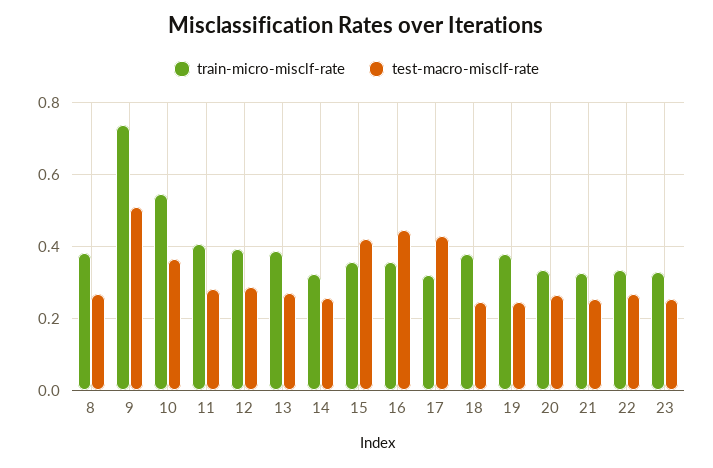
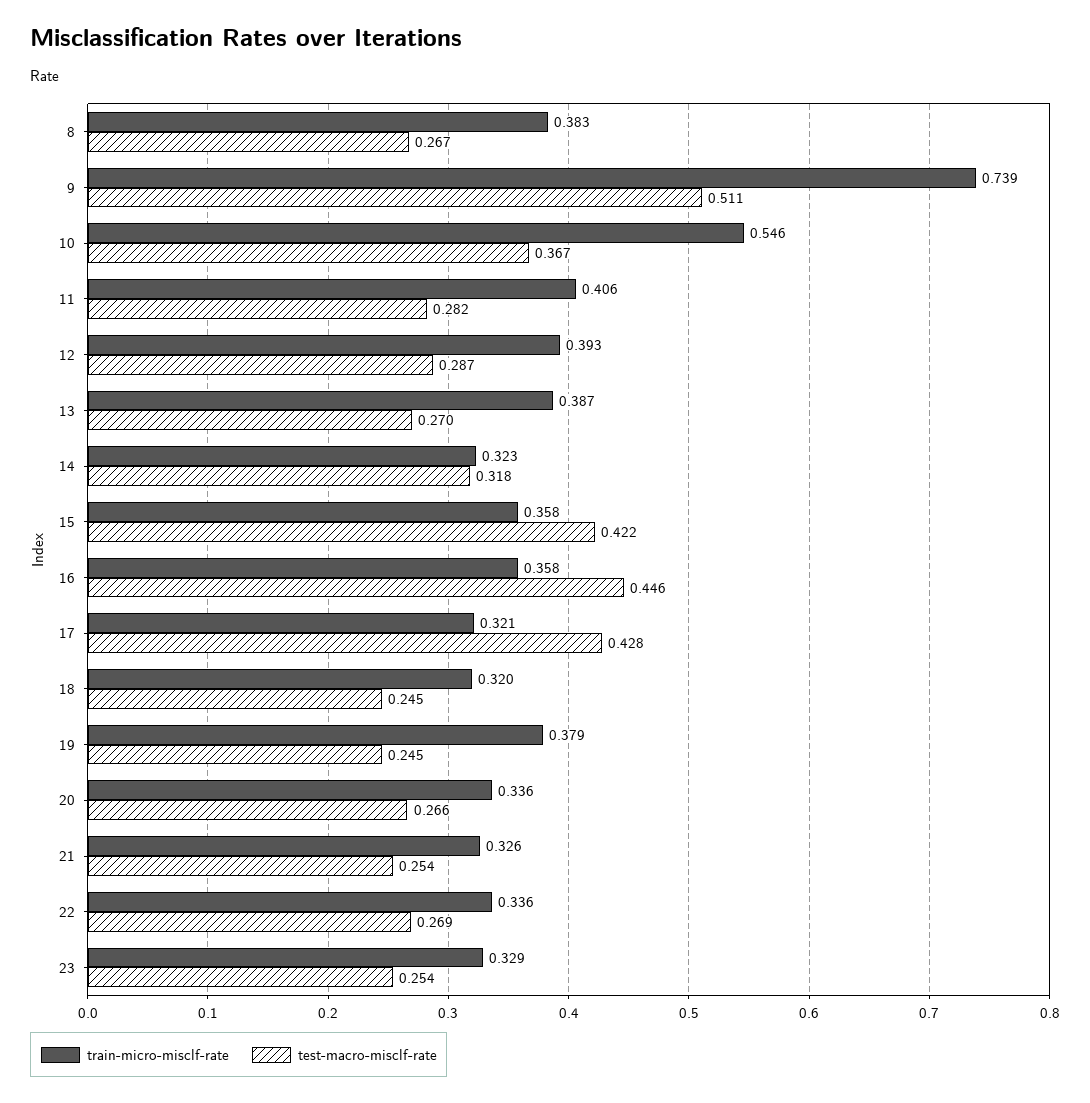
  {
    "train-micro-misclf-rate": {
      "8": 0.383,
      "9": 0.739,
      "10": 0.546,
      "11": 0.406,
      "12": 0.393,
      "13": 0.387,
      "14": 0.323,
      "15": 0.358,
      "16": 0.358,
      "17": 0.321,
-     "18": 0.38,
+     "18": 0.32,
      "19": 0.379,
      "20": 0.336,
      "21": 0.326,
      "22": 0.336,
      "23": 0.329
    },
    "test-macro-misclf-rate": {
      "8": 0.267,
      "9": 0.511,
      "10": 0.367,
      "11": 0.282,
      "12": 0.287,
      "13": 0.27,
-     "14": 0.26,
+     "14": 0.318,
      "15": 0.422,
      "16": 0.446,
      "17": 0.428,
      "18": 0.245,
      "19": 0.245,
      "20": 0.266,
      "21": 0.254,
      "22": 0.269,
      "23": 0.254
    }
  }

